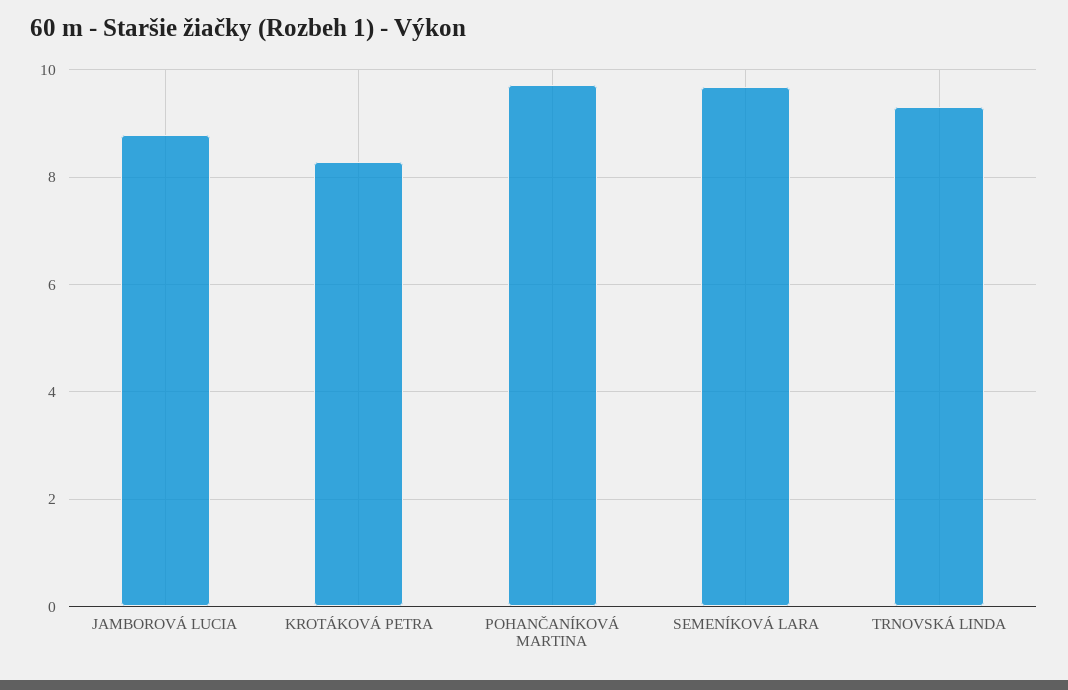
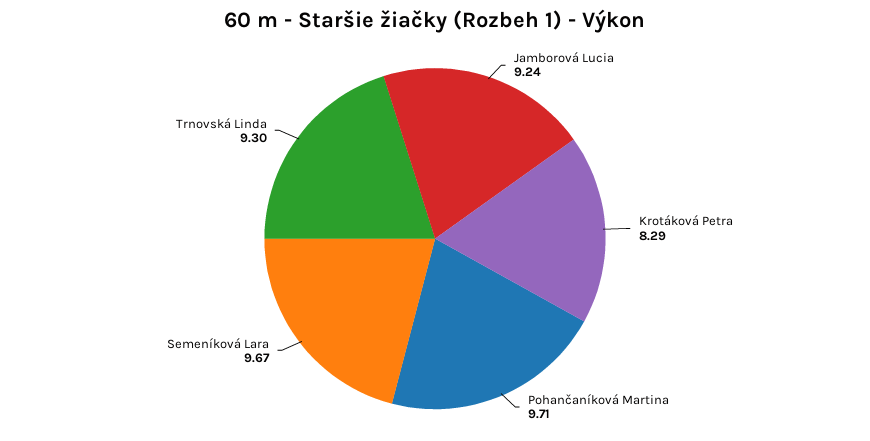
  {
-   "JAMBOROVÁ LUCIA": 8.8,
+   "JAMBOROVÁ LUCIA": 9.24,
    "KROTÁKOVÁ PETRA": 8.29,
    "POHANČANÍKOVÁ MARTINA": 9.71,
    "SEMENÍKOVÁ LARA": 9.67,
    "TRNOVSKÁ LINDA": 9.3
  }

